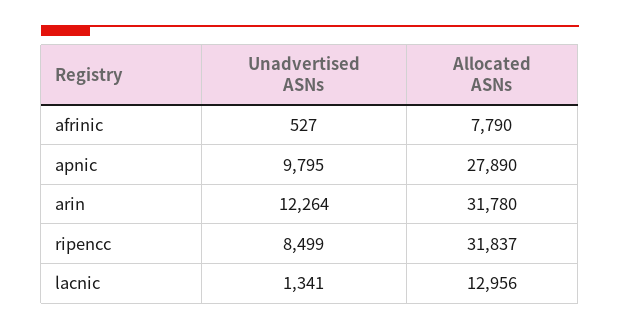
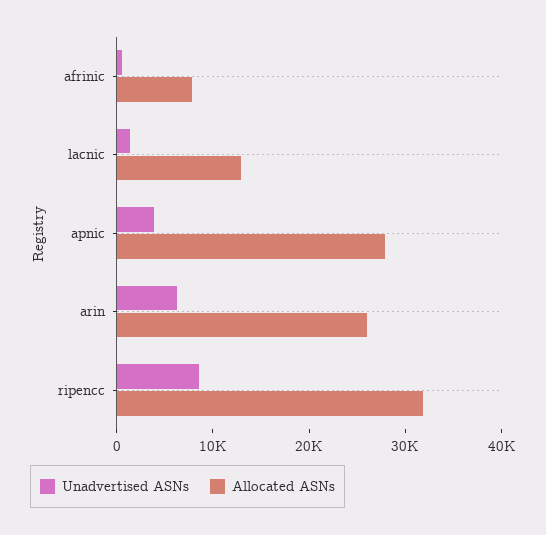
  {
    "Unadvertised ASNs": {
      "afrinic": 527,
-     "apnic": 9795,
+     "apnic": 4000,
-     "arin": 12264,
+     "arin": 6000,
      "ripencc": 8499,
      "lacnic": 1341
    },
    "Allocated ASNs": {
      "afrinic": 7790,
      "apnic": 27890,
-     "arin": 31780,
+     "arin": 26000,
      "ripencc": 31837,
      "lacnic": 12956
    }
  }

